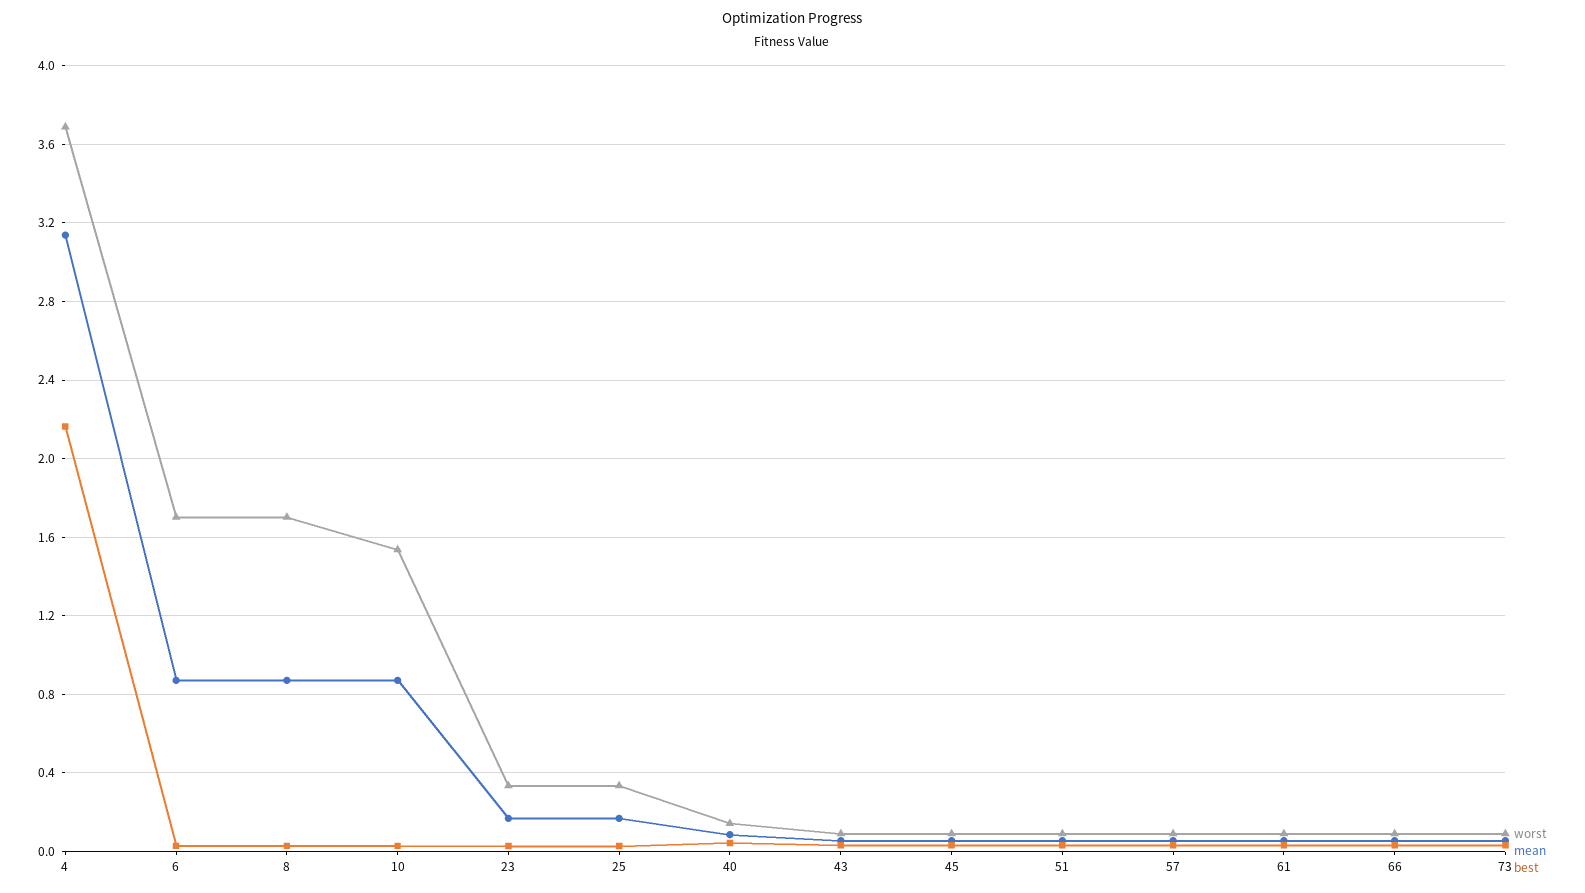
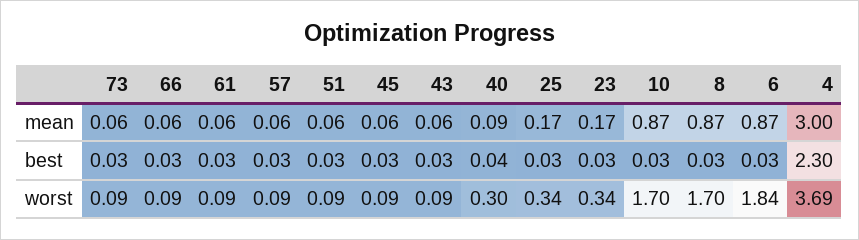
  {
    "worst": {
      "4": 3.69,
-     "6": 1.7,
+     "6": 1.84,
      "8": 1.7,
-     "10": 1.55,
+     "10": 1.7,
      "23": 0.34,
      "25": 0.34,
-     "40": 0.15,
+     "40": 0.3,
      "43": 0.09,
      "45": 0.09,
      "51": 0.09,
      "57": 0.09,
      "61": 0.09,
      "66": 0.09,
      "73": 0.09
    },
    "mean": {
-     "4": 3.15,
+     "4": 3,
      "6": 0.87,
      "8": 0.87,
      "10": 0.87,
      "23": 0.17,
      "25": 0.17,
      "40": 0.09,
      "43": 0.06,
      "45": 0.06,
      "51": 0.06,
      "57": 0.06,
      "61": 0.06,
      "66": 0.06,
      "73": 0.06
    },
    "best": {
-     "4": 2.15,
+     "4": 2.3,
      "6": 0.03,
      "8": 0.03,
      "10": 0.03,
      "23": 0.03,
      "25": 0.03,
      "40": 0.04,
      "43": 0.03,
      "45": 0.03,
      "51": 0.03,
      "57": 0.03,
      "61": 0.03,
      "66": 0.03,
      "73": 0.03
    }
  }

